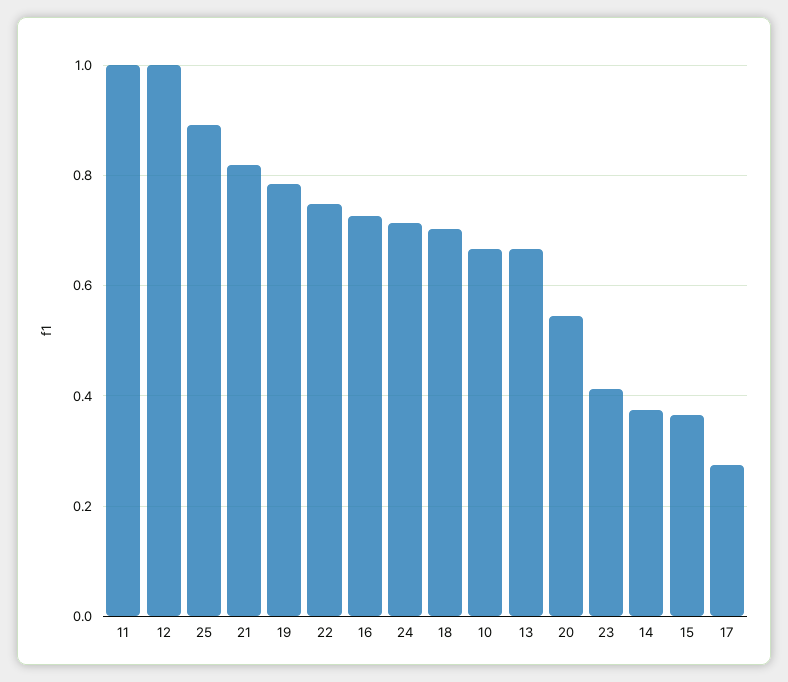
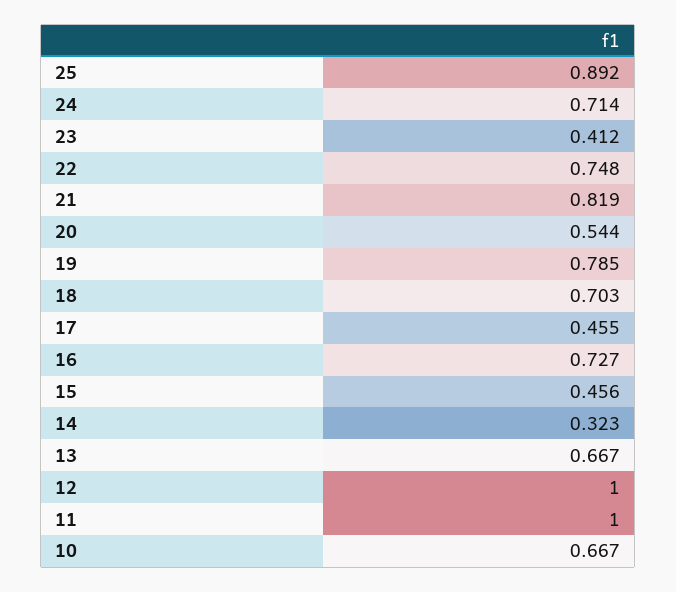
  {
    "11": 1,
    "12": 1,
    "25": 0.892,
    "21": 0.819,
    "19": 0.785,
    "22": 0.748,
    "16": 0.727,
    "24": 0.714,
    "18": 0.703,
    "10": 0.667,
    "13": 0.667,
    "20": 0.544,
    "23": 0.412,
-   "14": 0.38,
+   "14": 0.323,
-   "15": 0.36,
+   "15": 0.456,
-   "17": 0.28
+   "17": 0.455
  }

